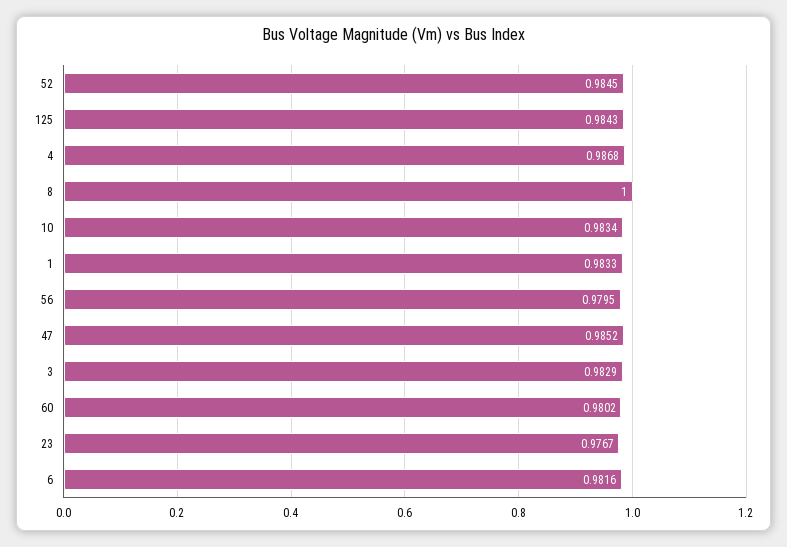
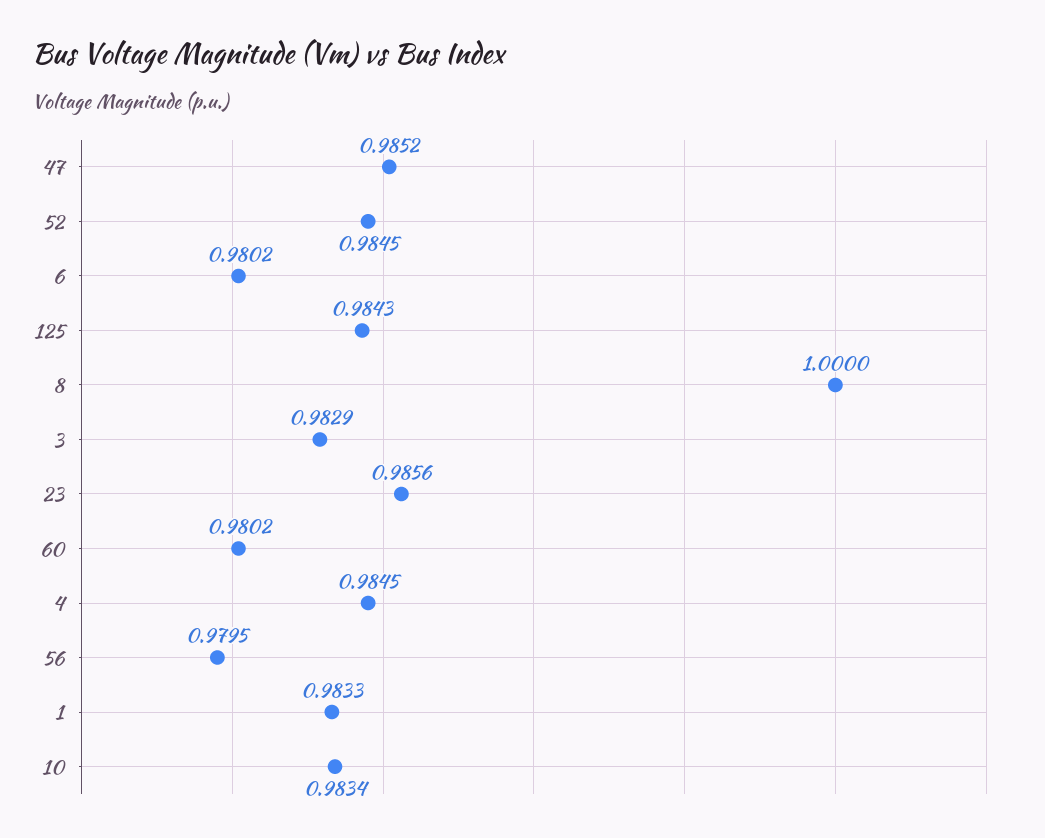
  {
    "52": 0.9845,
    "125": 0.9843,
-   "4": 0.9868,
+   "4": 0.9845,
    "8": 1,
    "10": 0.9834,
    "1": 0.9833,
    "56": 0.9795,
    "47": 0.9852,
    "3": 0.9829,
    "60": 0.9802,
-   "23": 0.9767,
+   "23": 0.9856,
-   "6": 0.9816
+   "6": 0.9802
  }

